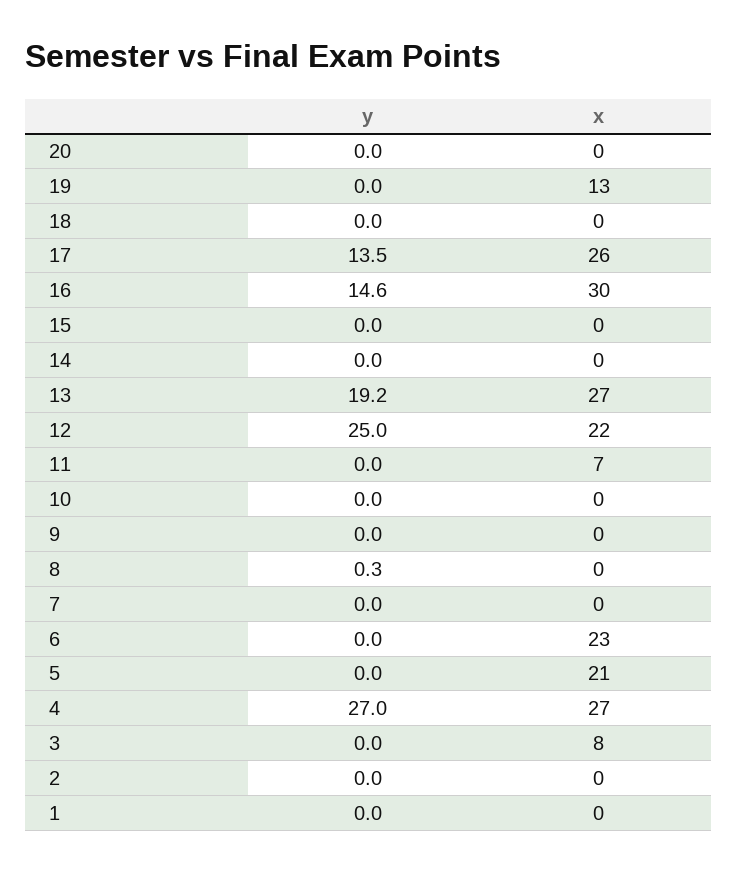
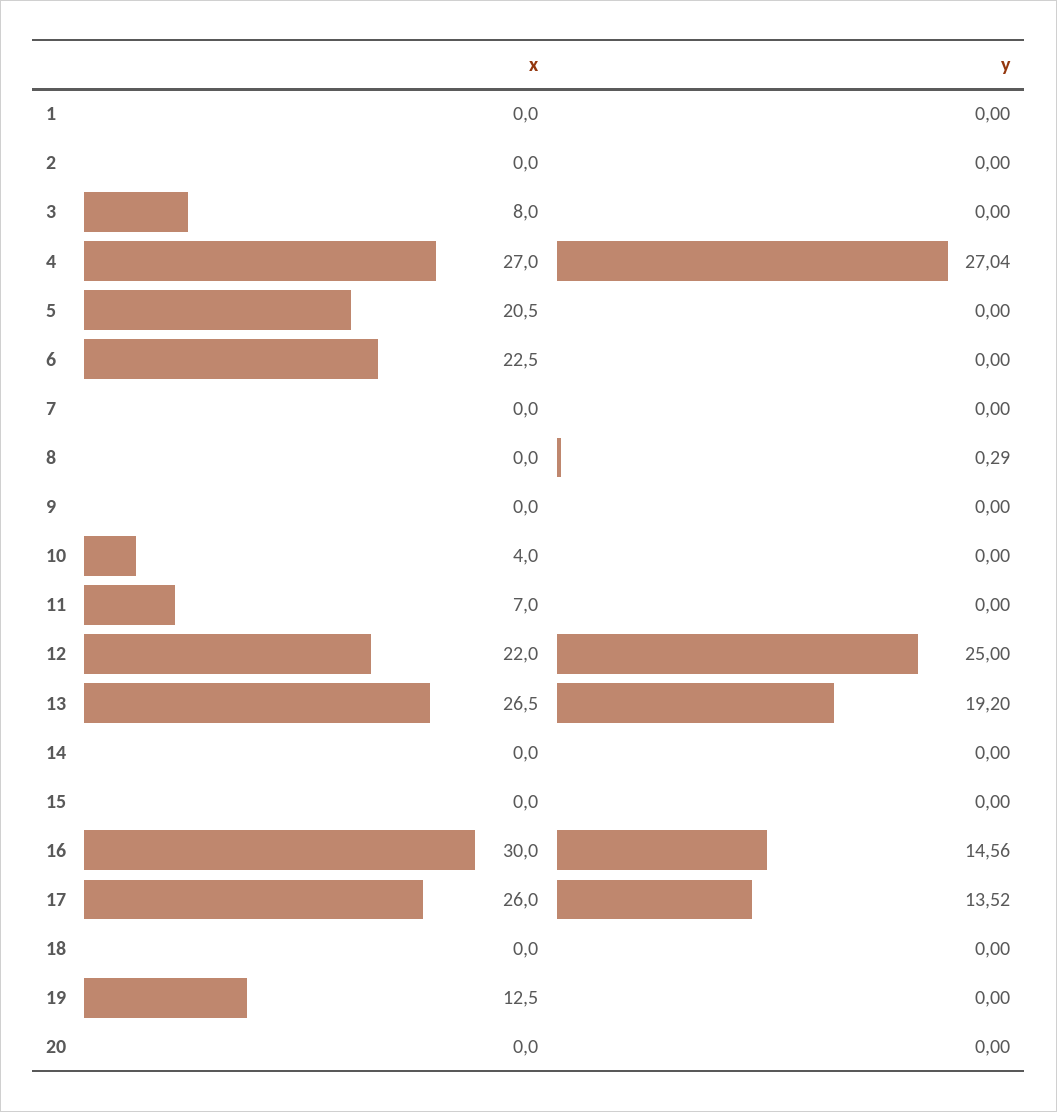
  {
    "y": {
      "20": 0,
      "19": 0,
      "18": 0,
      "17": 13.52,
      "16": 14.56,
      "15": 0,
      "14": 0,
      "13": 19.2,
      "12": 25,
      "11": 0,
      "10": 0,
      "9": 0,
      "8": 0.29,
      "7": 0,
      "6": 0,
      "5": 0,
      "4": 27.04,
      "3": 0,
      "2": 0,
      "1": 0
    },
    "x": {
      "20": 0,
      "19": 12.5,
      "18": 0,
      "17": 26,
      "16": 30,
      "15": 0,
      "14": 0,
      "13": 26.5,
      "12": 22,
      "11": 7,
-     "10": 0,
+     "10": 4,
      "9": 0,
      "8": 0,
      "7": 0,
      "6": 22.5,
      "5": 20.5,
      "4": 27,
      "3": 8,
      "2": 0,
      "1": 0
    }
  }

